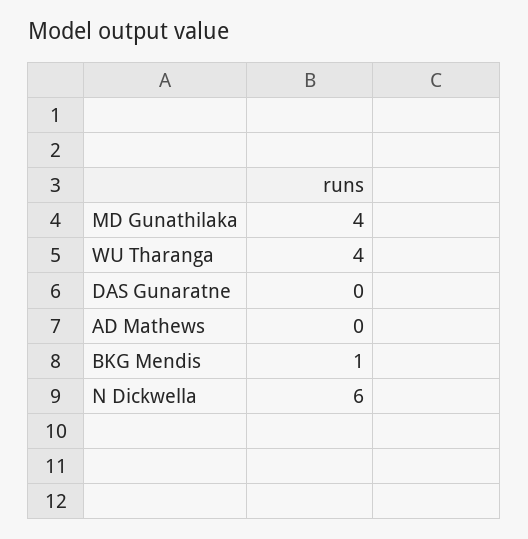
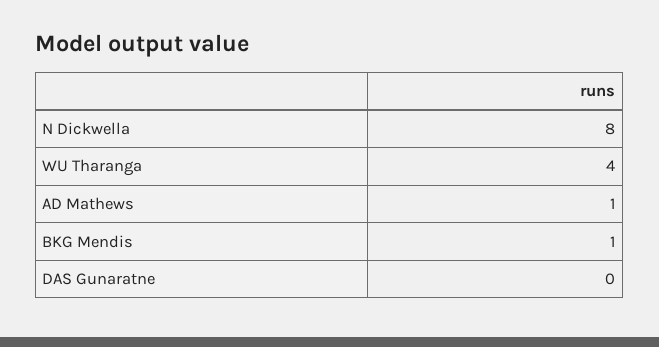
  {
-   "MD Gunathilaka": 4,
    "WU Tharanga": 4,
    "DAS Gunaratne": 0,
-   "AD Mathews": 0,
+   "AD Mathews": 1,
    "BKG Mendis": 1,
-   "N Dickwella": 6
+   "N Dickwella": 8
  }

